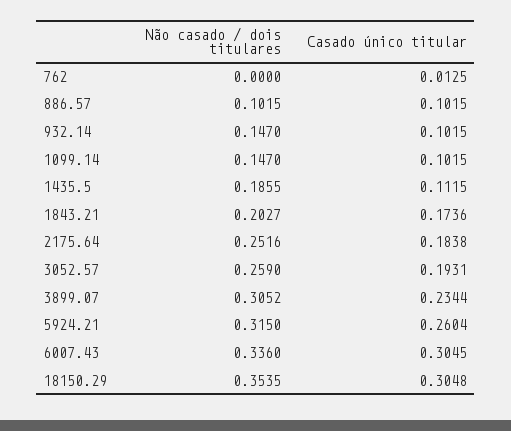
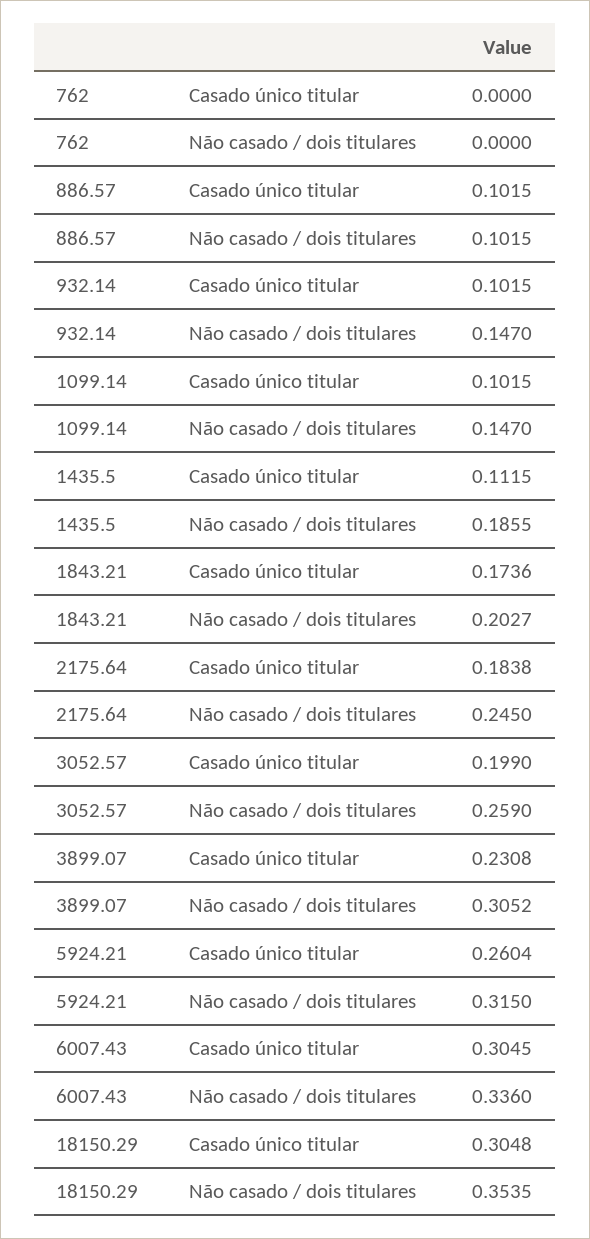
  {
    "Não casado / dois titulares": {
      "762": 0,
      "886.57": 0.1015,
      "932.14": 0.147,
      "1099.14": 0.147,
      "1435.5": 0.1855,
      "1843.21": 0.2027,
-     "2175.64": 0.2516,
+     "2175.64": 0.245,
      "3052.57": 0.259,
      "3899.07": 0.3052,
      "5924.21": 0.315,
      "6007.43": 0.336,
      "18150.29": 0.3535
    },
    "Casado único titular": {
-     "762": 0.0125,
+     "762": 0,
      "886.57": 0.1015,
      "932.14": 0.1015,
      "1099.14": 0.1015,
      "1435.5": 0.1115,
      "1843.21": 0.1736,
      "2175.64": 0.1838,
-     "3052.57": 0.1931,
+     "3052.57": 0.199,
-     "3899.07": 0.2344,
+     "3899.07": 0.2308,
      "5924.21": 0.2604,
      "6007.43": 0.3045,
      "18150.29": 0.3048
    }
  }

